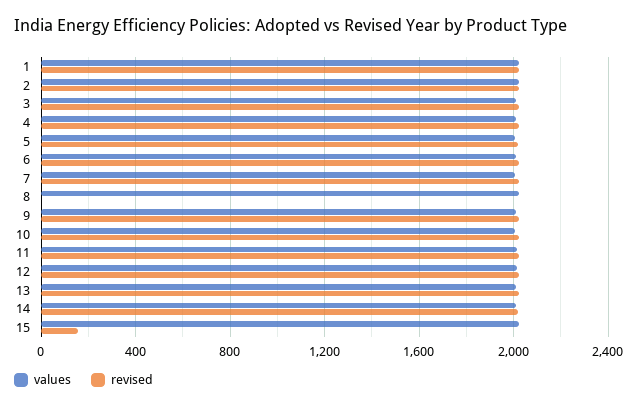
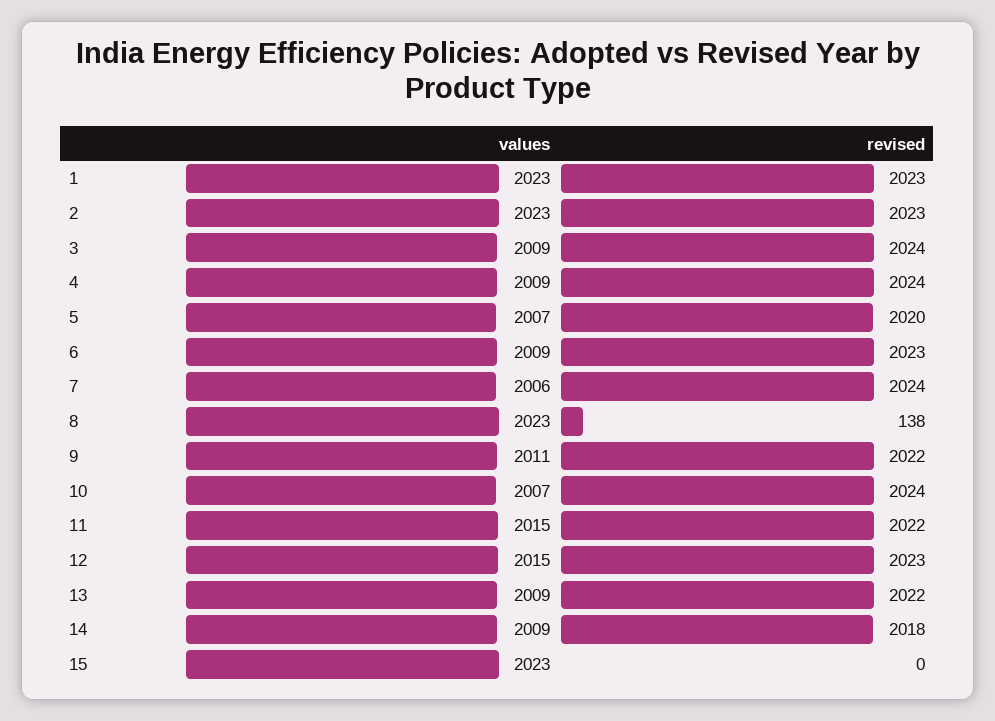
  {
    "values": {
      "1": 2023,
      "2": 2023,
      "3": 2009,
      "4": 2009,
      "5": 2007,
      "6": 2009,
      "7": 2006,
      "8": 2023,
      "9": 2011,
      "10": 2007,
      "11": 2015,
      "12": 2015,
      "13": 2009,
      "14": 2009,
      "15": 2023
    },
    "revised": {
      "1": 2023,
      "2": 2023,
      "3": 2024,
      "4": 2024,
      "5": 2020,
      "6": 2023,
      "7": 2024,
-     "8": 0,
+     "8": 138,
      "9": 2022,
      "10": 2024,
      "11": 2022,
      "12": 2023,
      "13": 2022,
      "14": 2018,
-     "15": 150
+     "15": 0
    }
  }

